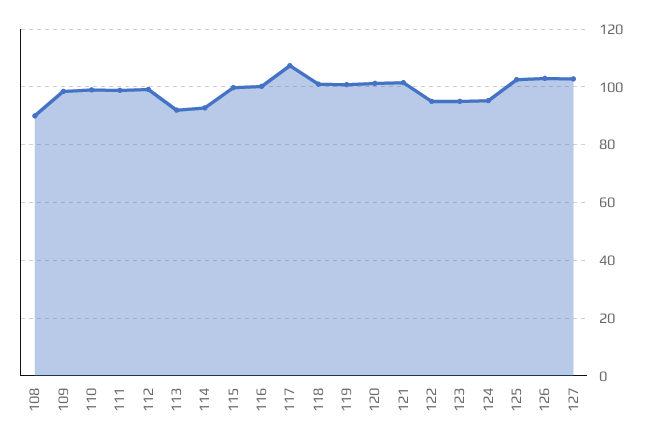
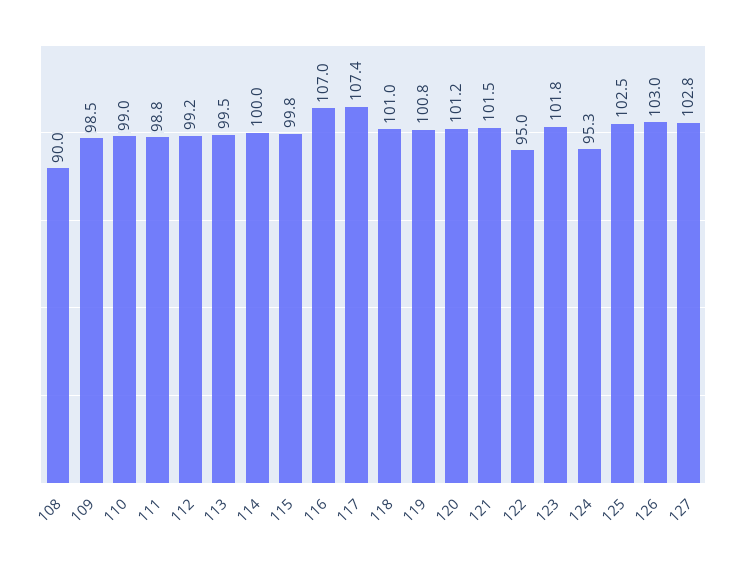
  {
    "108": 90,
    "109": 98.5,
    "110": 99,
    "111": 98.8,
    "112": 99.2,
-   "113": 92.5,
+   "113": 99.5,
-   "114": 92.5,
+   "114": 100,
    "115": 99.8,
-   "116": 100,
+   "116": 107,
    "117": 107.4,
    "118": 101,
    "119": 100.8,
    "120": 101.2,
    "121": 101.5,
    "122": 95,
-   "123": 95,
+   "123": 101.8,
    "124": 95.3,
    "125": 102.5,
    "126": 103,
    "127": 102.8
  }

